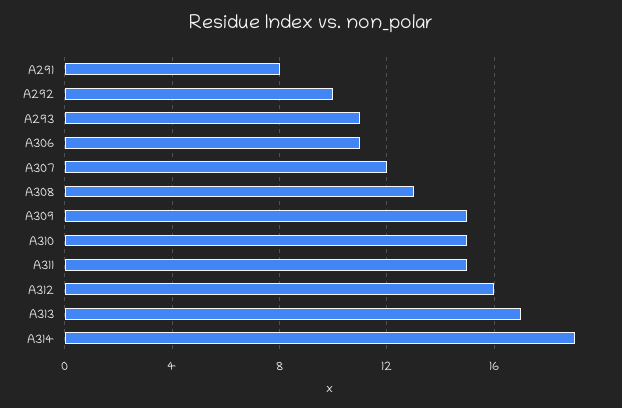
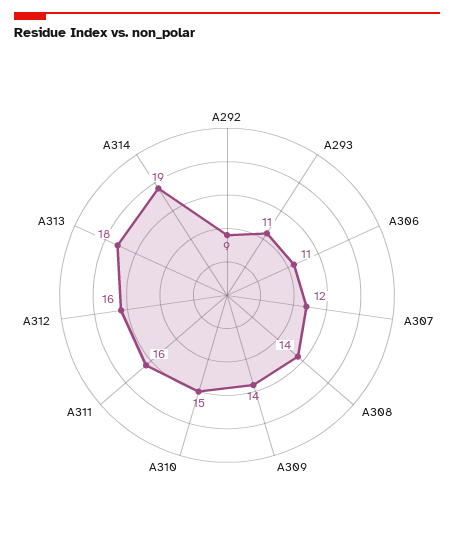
  {
-   "A291": 8,
-   "A292": 10,
+   "A292": 9,
    "A293": 11,
    "A306": 11,
    "A307": 12,
-   "A308": 13,
+   "A308": 14,
-   "A309": 15,
+   "A309": 14,
    "A310": 15,
-   "A311": 15,
+   "A311": 16,
    "A312": 16,
-   "A313": 17,
+   "A313": 18,
    "A314": 19
  }

